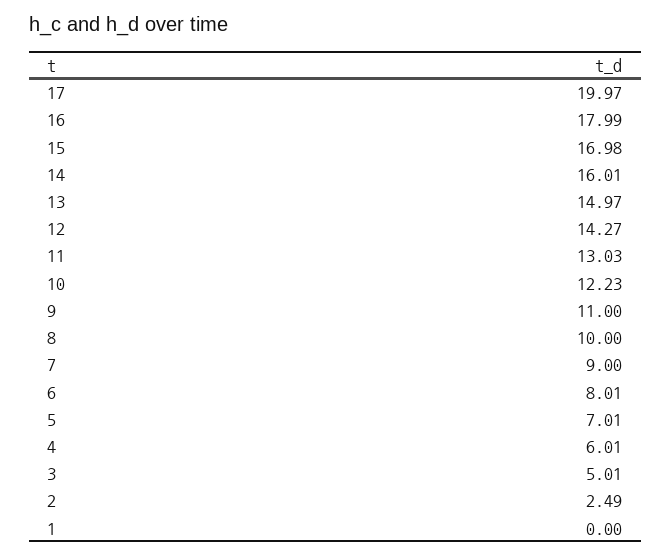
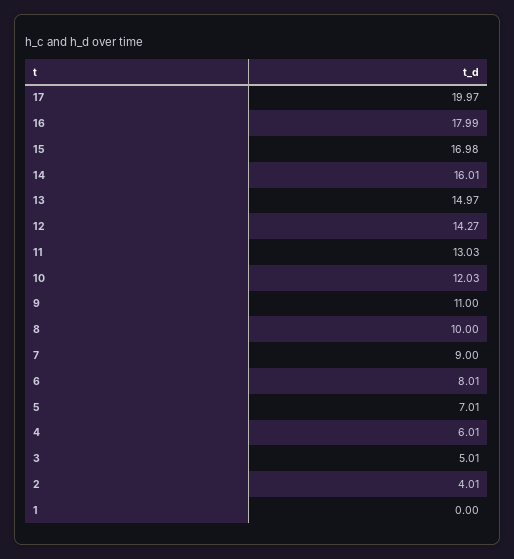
  {
    "17": 19.97,
    "16": 17.99,
    "15": 16.98,
    "14": 16.01,
    "13": 14.97,
    "12": 14.27,
    "11": 13.03,
-   "10": 12.23,
+   "10": 12.03,
    "9": 11,
    "8": 10,
    "7": 9,
    "6": 8.01,
    "5": 7.01,
    "4": 6.01,
    "3": 5.01,
-   "2": 2.49,
+   "2": 4.01,
    "1": 0
  }

